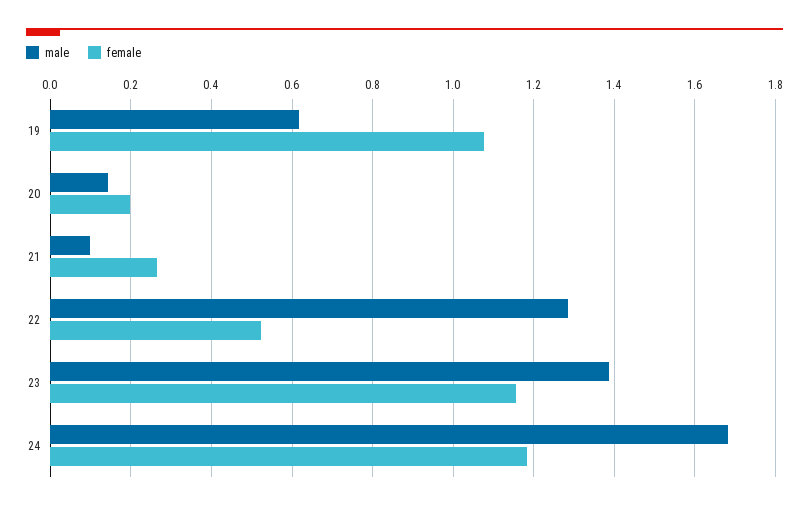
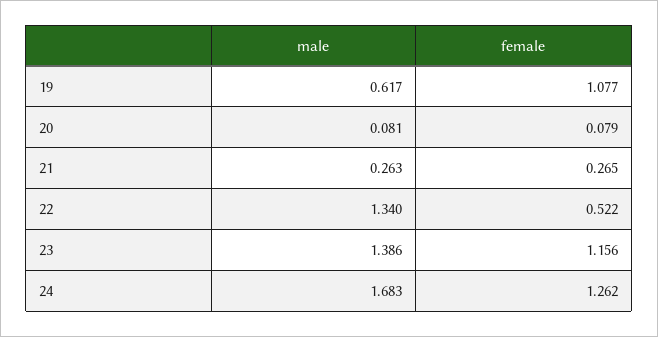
  {
    "male": {
      "19": 0.617,
-     "20": 0.14,
+     "20": 0.081,
-     "21": 0.1,
+     "21": 0.263,
-     "22": 1.28,
+     "22": 1.34,
      "23": 1.386,
      "24": 1.683
    },
    "female": {
      "19": 1.077,
-     "20": 0.2,
+     "20": 0.079,
      "21": 0.265,
      "22": 0.522,
      "23": 1.156,
-     "24": 1.18
+     "24": 1.262
    }
  }

